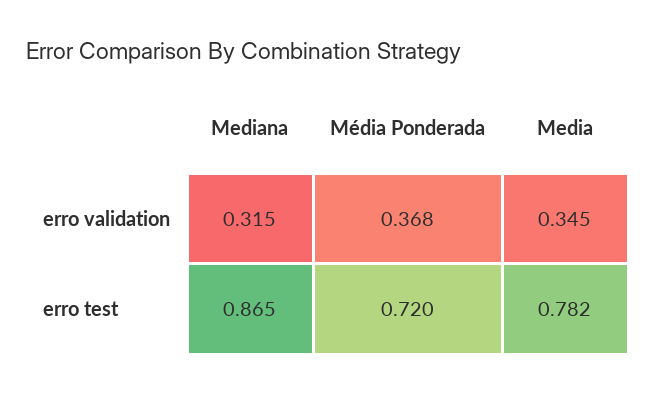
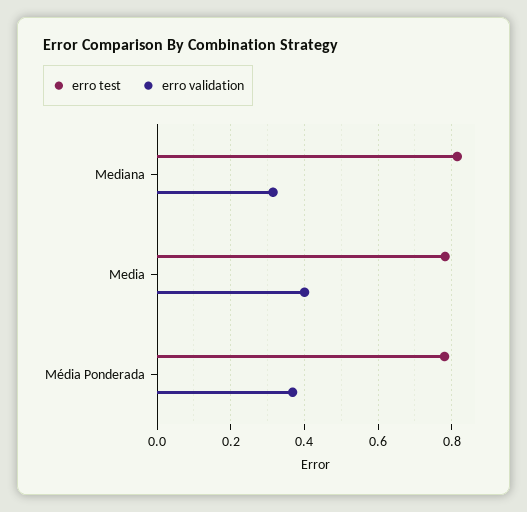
  {
    "erro validation": {
      "Mediana": 0.315,
      "Média Ponderada": 0.368,
-     "Media": 0.345
+     "Media": 0.4
    },
    "erro test": {
-     "Mediana": 0.865,
+     "Mediana": 0.82,
-     "Média Ponderada": 0.72,
+     "Média Ponderada": 0.78,
      "Media": 0.782
    }
  }

